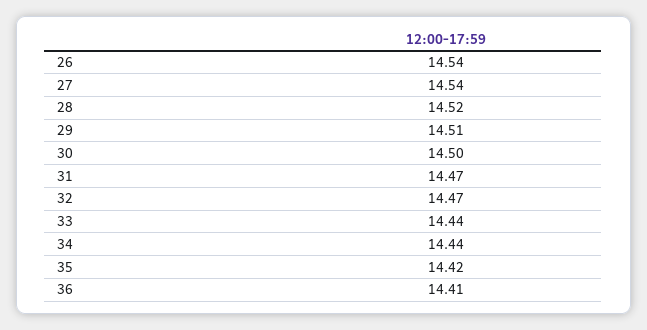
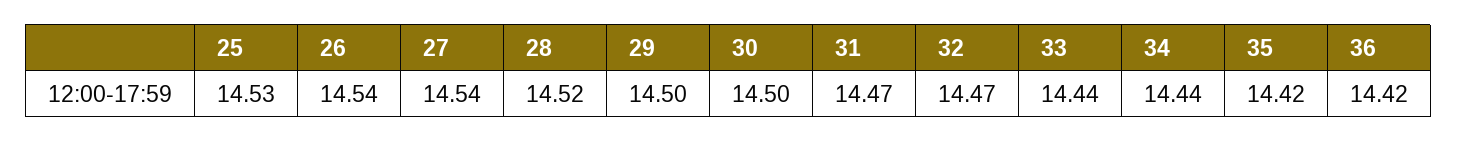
  {
    "26": 14.54,
    "27": 14.54,
    "28": 14.52,
-   "29": 14.51,
+   "29": 14.5,
    "30": 14.5,
    "31": 14.47,
    "32": 14.47,
    "33": 14.44,
    "34": 14.44,
    "35": 14.42,
-   "36": 14.41
+   "36": 14.42,
+   "25": 14.53
  }

